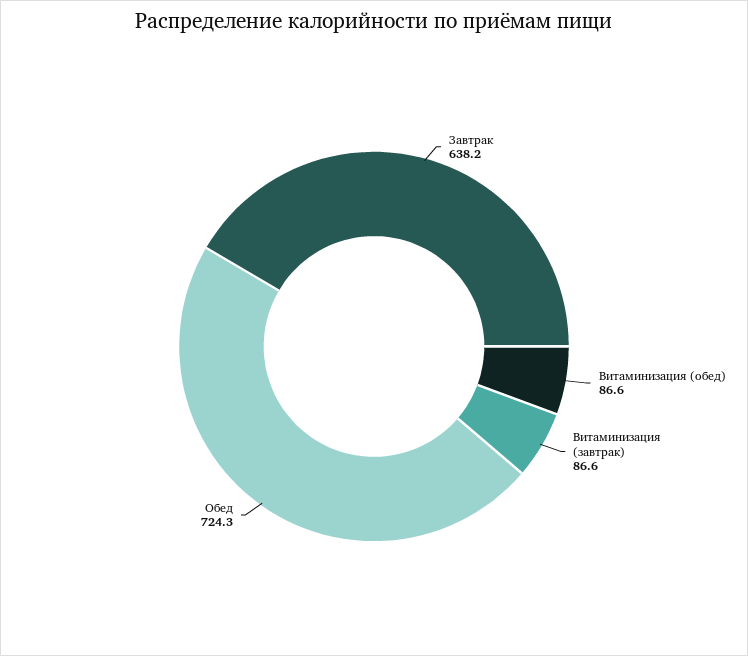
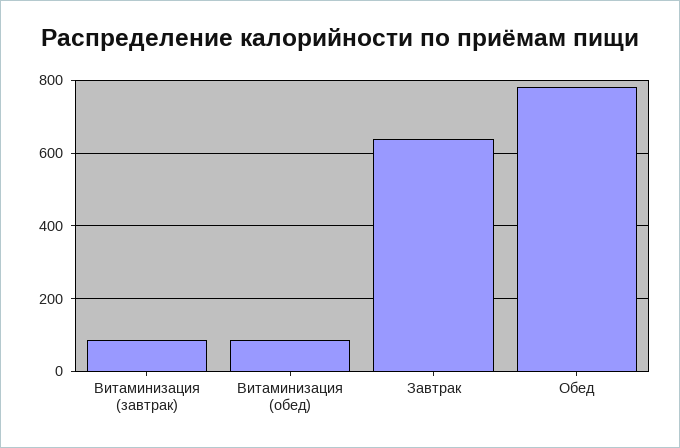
  {
    "Завтрак": 638.2,
    "Витаминизация (обед)": 86.6,
    "Витаминизация (завтрак)": 86.6,
-   "Обед": 724.3
+   "Обед": 780
  }

